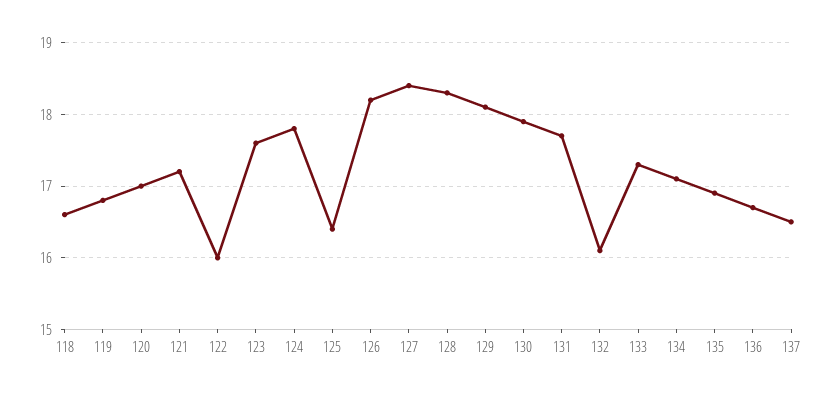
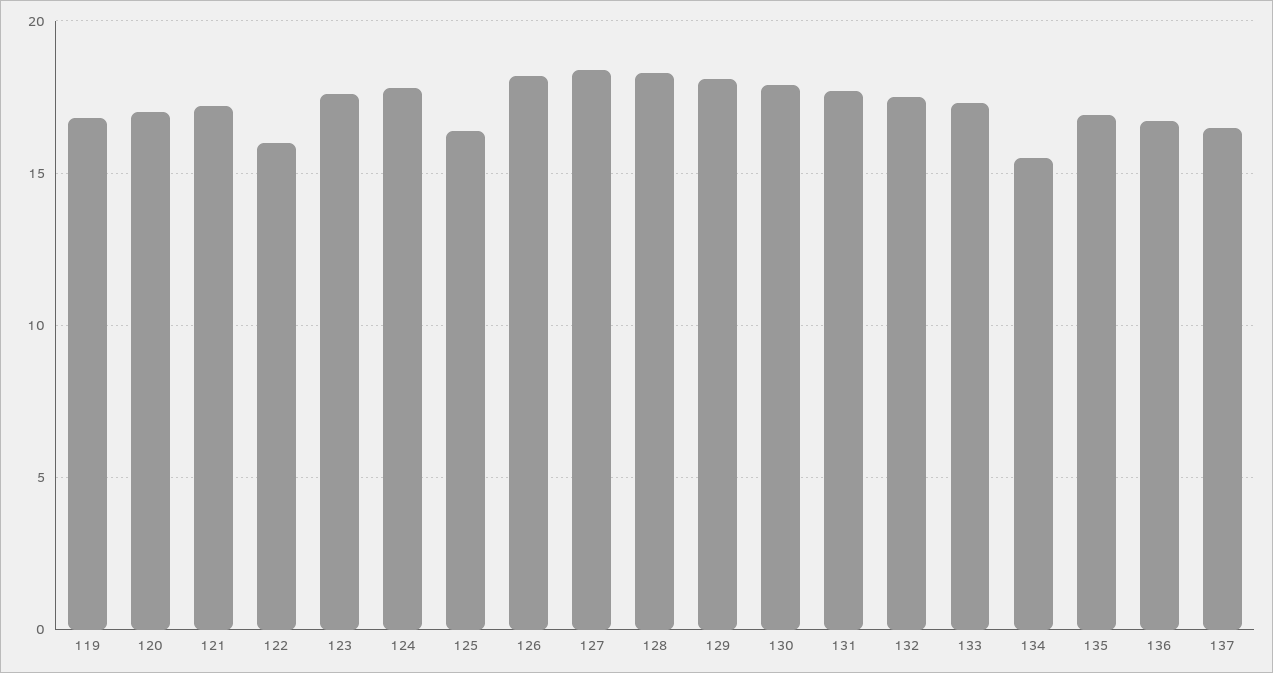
  {
-   "118": 16.6,
    "119": 16.8,
    "120": 17,
    "121": 17.2,
    "122": 16,
    "123": 17.6,
    "124": 17.8,
    "125": 16.4,
    "126": 18.2,
    "127": 18.4,
    "128": 18.3,
    "129": 18.1,
    "130": 17.9,
    "131": 17.7,
-   "132": 16.1,
+   "132": 17.5,
    "133": 17.3,
-   "134": 17.1,
+   "134": 15.5,
    "135": 16.9,
    "136": 16.7,
    "137": 16.5
  }

